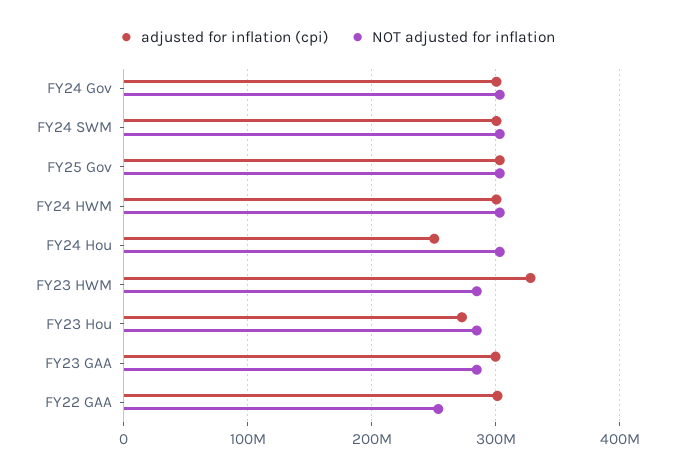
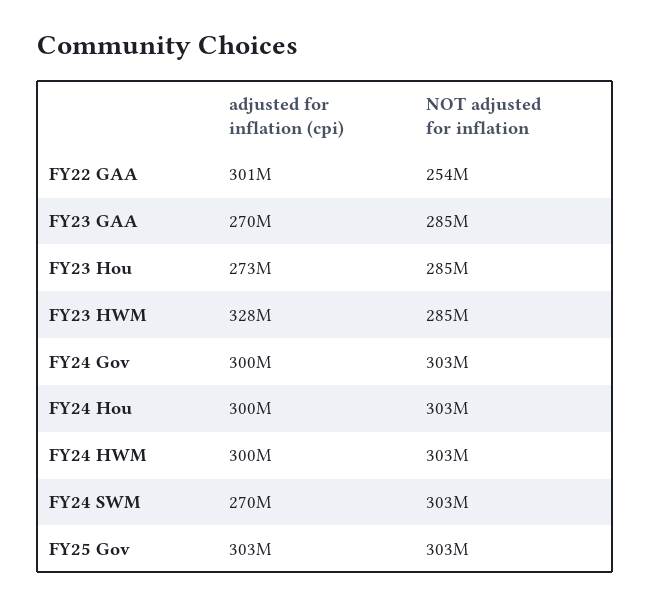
  {
    "adjusted for inflation (cpi)": {
      "FY24 Gov": 300000000,
-     "FY24 SWM": 300000000,
+     "FY24 SWM": 270000000,
      "FY25 Gov": 303000000,
      "FY24 HWM": 300000000,
-     "FY24 Hou": 250000000,
+     "FY24 Hou": 300000000,
      "FY23 HWM": 328000000,
      "FY23 Hou": 273000000,
-     "FY23 GAA": 300000000,
+     "FY23 GAA": 270000000,
      "FY22 GAA": 301000000
    },
    "NOT adjusted for inflation": {
      "FY24 Gov": 303000000,
      "FY24 SWM": 303000000,
      "FY25 Gov": 303000000,
      "FY24 HWM": 303000000,
      "FY24 Hou": 303000000,
      "FY23 HWM": 285000000,
      "FY23 Hou": 285000000,
      "FY23 GAA": 285000000,
      "FY22 GAA": 254000000
    }
  }

